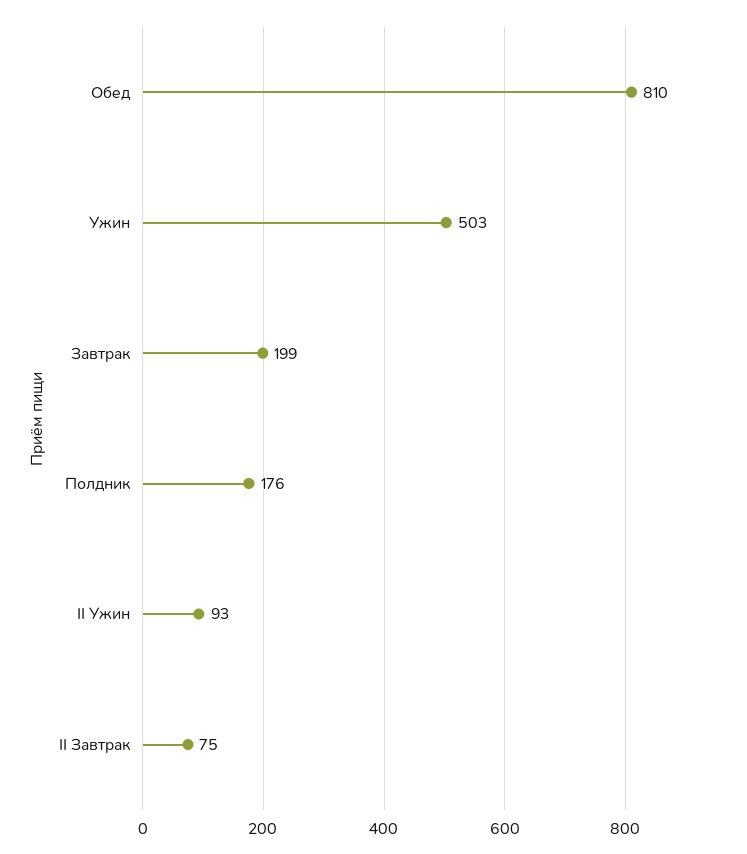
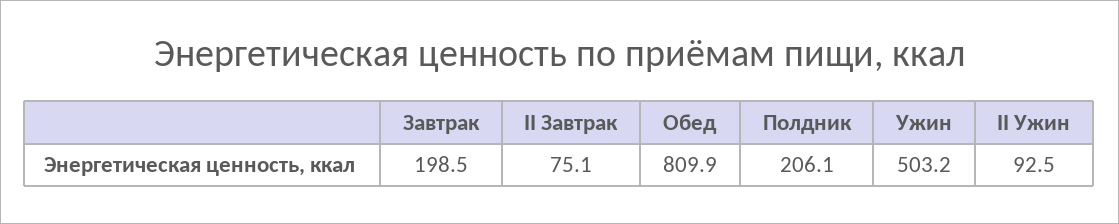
  {
    "Обед": 809.9,
    "Ужин": 503.2,
    "Завтрак": 198.5,
-   "Полдник": 176,
+   "Полдник": 206.1,
    "II Ужин": 92.5,
    "II Завтрак": 75.1
  }

